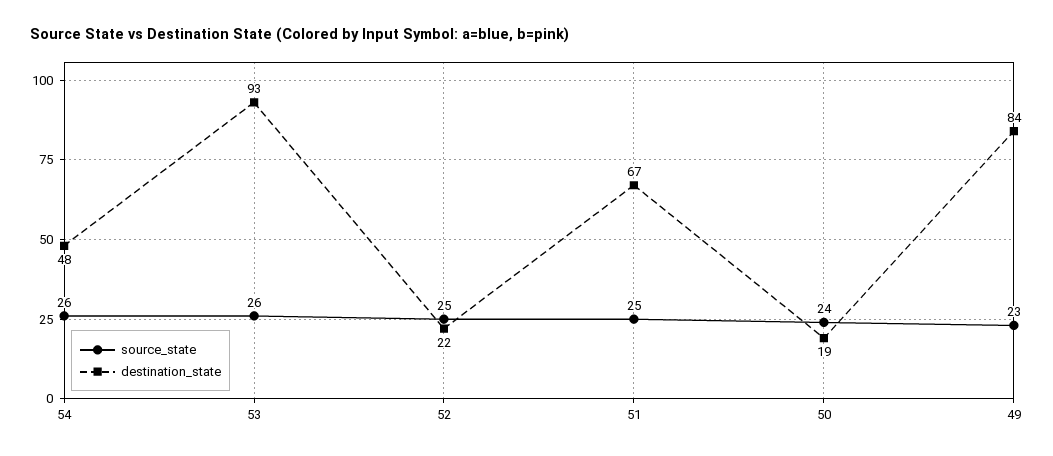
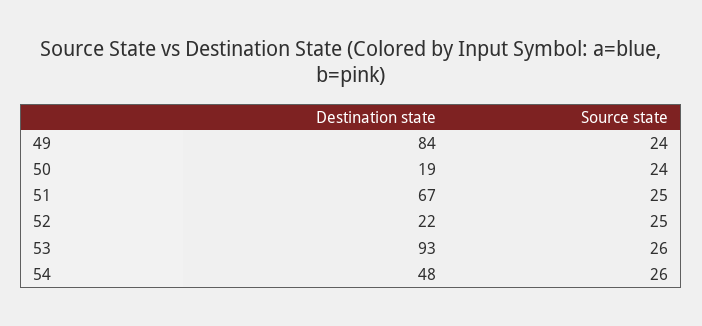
  {
    "source_state": {
      "54": 26,
      "53": 26,
      "52": 25,
      "51": 25,
      "50": 24,
-     "49": 23
+     "49": 24
    },
    "destination_state": {
      "54": 48,
      "53": 93,
      "52": 22,
      "51": 67,
      "50": 19,
      "49": 84
    }
  }

